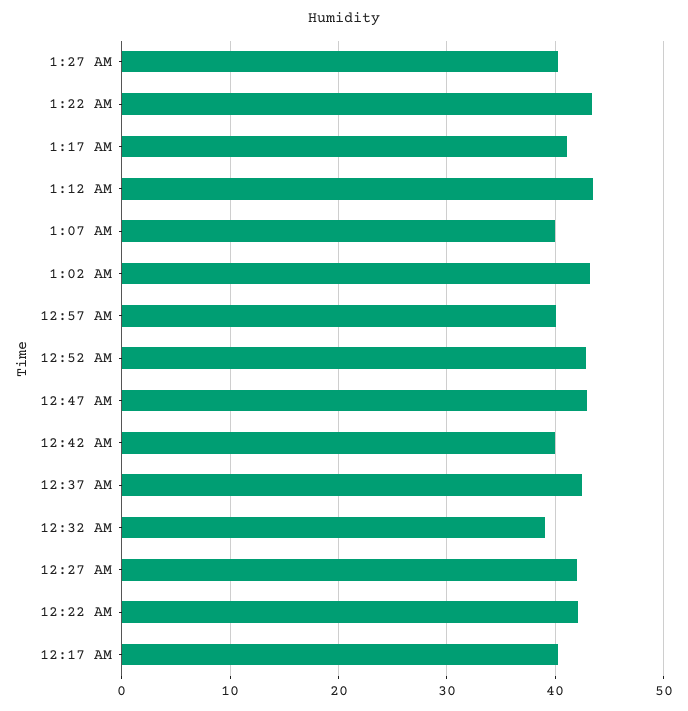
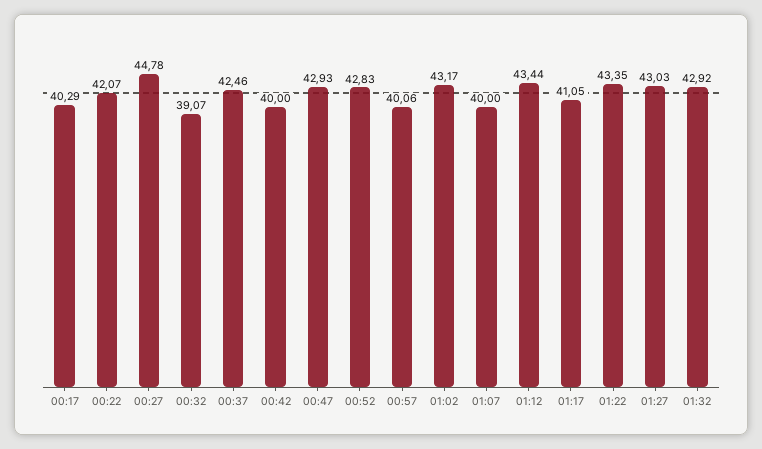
  {
-   "1:27 AM": 40,
+   "1:27 AM": 43.03,
    "1:22 AM": 43.35,
    "1:17 AM": 41.05,
    "1:12 AM": 43.44,
    "1:07 AM": 40,
    "1:02 AM": 43.17,
    "12:57 AM": 40.06,
    "12:52 AM": 42.83,
    "12:47 AM": 42.93,
    "12:42 AM": 40,
    "12:37 AM": 42.46,
    "12:32 AM": 39.07,
-   "12:27 AM": 42,
+   "12:27 AM": 44.78,
    "12:22 AM": 42.07,
-   "12:17 AM": 40.29
+   "12:17 AM": 40.29,
+   "01:32": 42.92
  }

